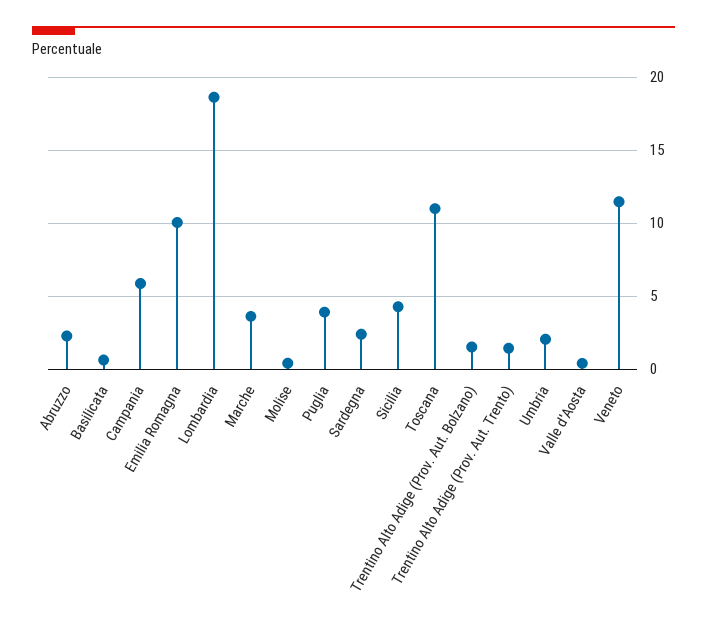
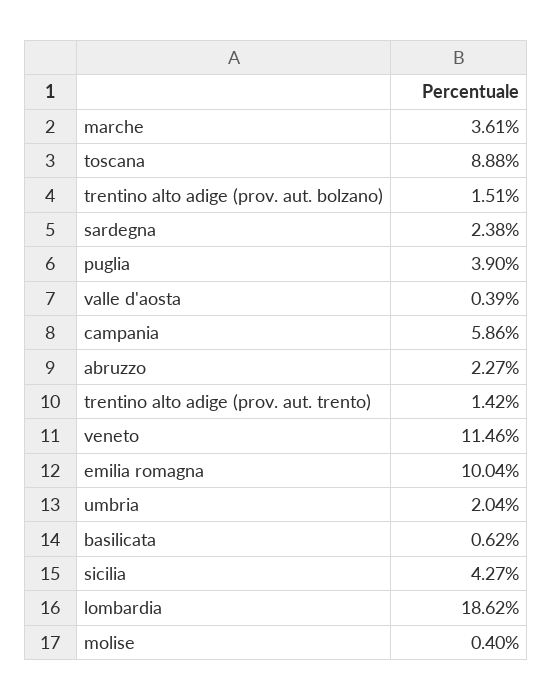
  {
    "Abruzzo": 2.27,
    "Basilicata": 0.62,
    "Campania": 5.86,
    "Emilia Romagna": 10.04,
    "Lombardia": 18.62,
    "Marche": 3.61,
    "Molise": 0.4,
    "Puglia": 3.9,
    "Sardegna": 2.38,
    "Sicilia": 4.27,
-   "Toscana": 11,
+   "Toscana": 8.88,
    "Trentino Alto Adige (Prov. Aut. Bolzano)": 1.51,
    "Trentino Alto Adige (Prov. Aut. Trento)": 1.42,
    "Umbria": 2.04,
    "Valle d'Aosta": 0.39,
    "Veneto": 11.46
  }

